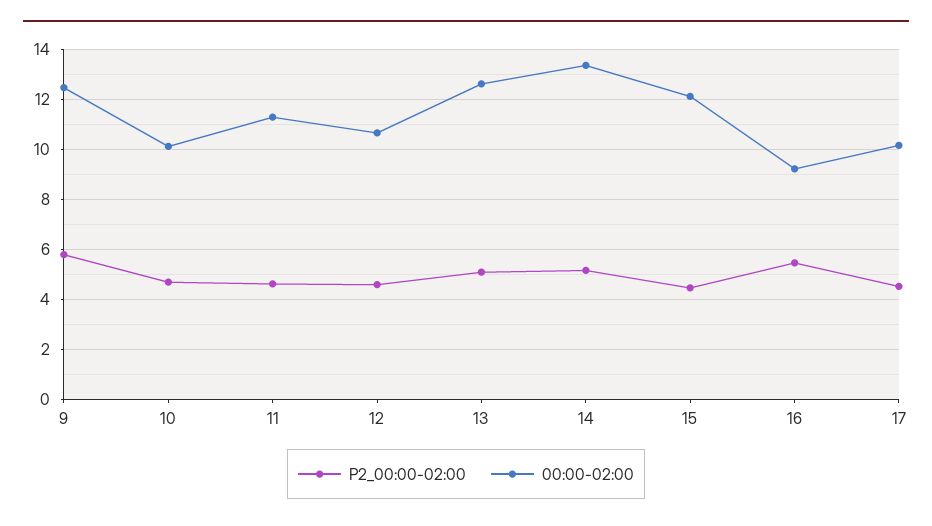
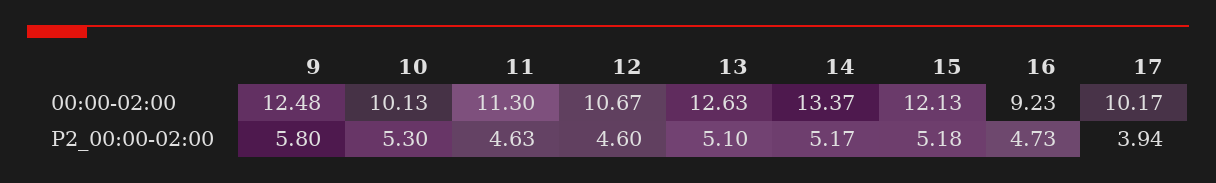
  {
    "P2_00:00-02:00": {
      "9": 5.8,
-     "10": 4.75,
+     "10": 5.3,
      "11": 4.63,
      "12": 4.6,
      "13": 5.1,
      "14": 5.17,
-     "15": 4.5,
+     "15": 5.18,
-     "16": 5.5,
+     "16": 4.73,
-     "17": 4.5
+     "17": 3.94
    },
    "00:00-02:00": {
      "9": 12.48,
      "10": 10.13,
      "11": 11.3,
      "12": 10.67,
      "13": 12.63,
      "14": 13.37,
      "15": 12.13,
      "16": 9.23,
      "17": 10.17
    }
  }

